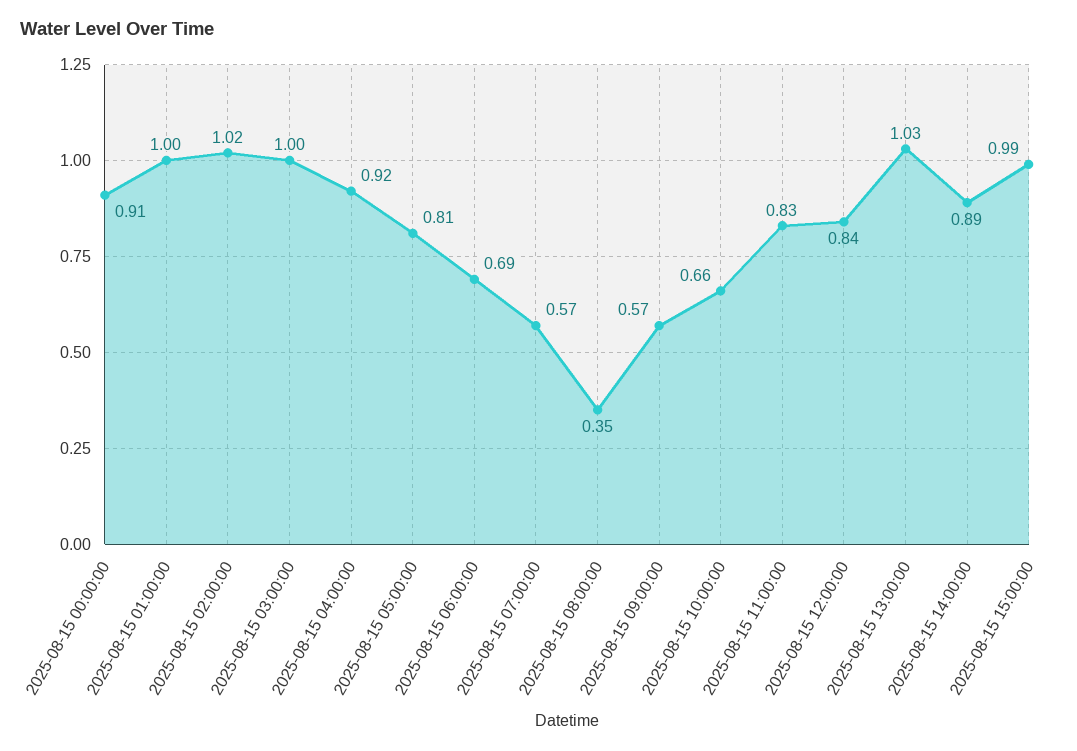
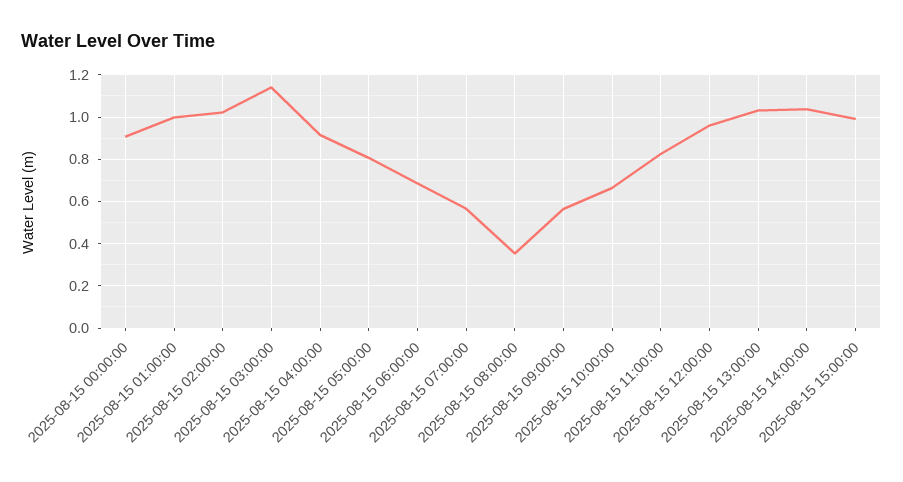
  {
    "2025-08-15 00:00:00": 0.91,
    "2025-08-15 01:00:00": 1,
    "2025-08-15 02:00:00": 1.02,
-   "2025-08-15 03:00:00": 1,
+   "2025-08-15 03:00:00": 1.15,
    "2025-08-15 04:00:00": 0.92,
    "2025-08-15 05:00:00": 0.81,
    "2025-08-15 06:00:00": 0.69,
    "2025-08-15 07:00:00": 0.57,
    "2025-08-15 08:00:00": 0.35,
    "2025-08-15 09:00:00": 0.57,
    "2025-08-15 10:00:00": 0.66,
    "2025-08-15 11:00:00": 0.83,
-   "2025-08-15 12:00:00": 0.84,
+   "2025-08-15 12:00:00": 0.95,
    "2025-08-15 13:00:00": 1.03,
-   "2025-08-15 14:00:00": 0.89,
+   "2025-08-15 14:00:00": 1.05,
    "2025-08-15 15:00:00": 0.99
  }

